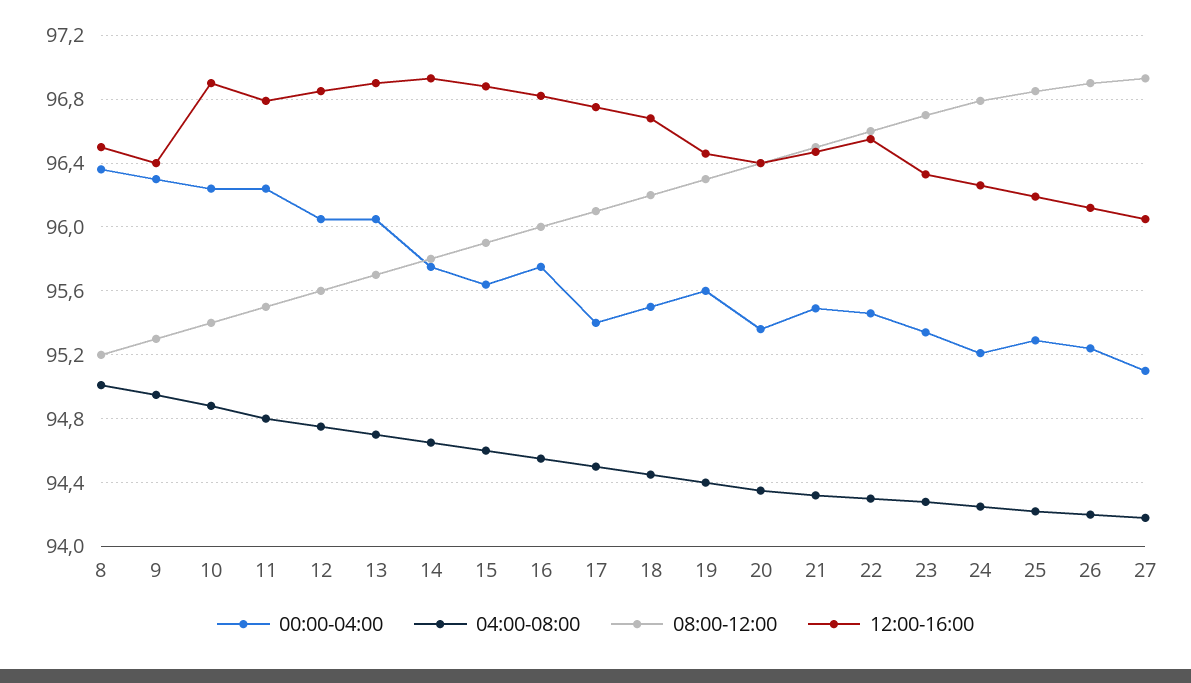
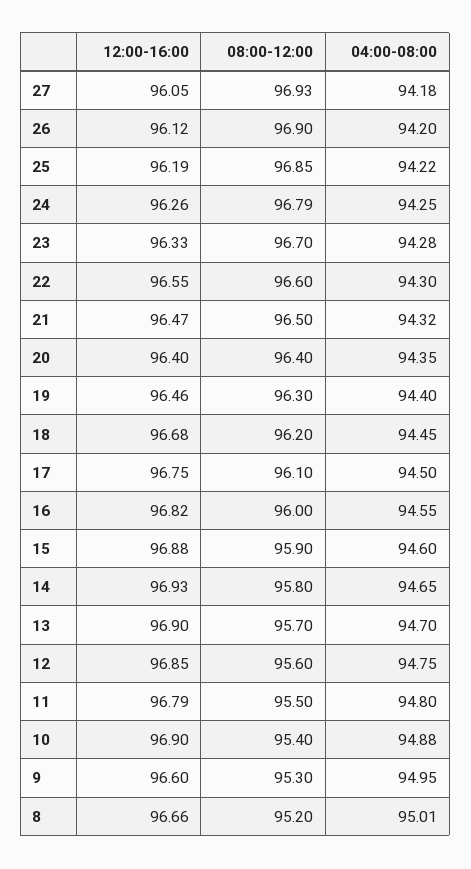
  {
-   "00:00-04:00": {
-     "8": 96.35,
-     "9": 96.3,
-     "10": 96.25,
-     "11": 96.25,
-     "12": 96.05,
-     "13": 96.05,
-     "14": 95.75,
-     "15": 95.65,
-     "16": 95.75,
-     "17": 95.4,
-     "18": 95.5,
-     "19": 95.6,
-     "20": 95.35,
-     "21": 95.5,
-     "22": 95.45,
-     "23": 95.35,
-     "24": 95.2,
-     "25": 95.3,
-     "26": 95.25,
-     "27": 95.1
-   },
    "04:00-08:00": {
      "8": 95.01,
      "9": 94.95,
      "10": 94.88,
      "11": 94.8,
      "12": 94.75,
      "13": 94.7,
      "14": 94.65,
      "15": 94.6,
      "16": 94.55,
      "17": 94.5,
      "18": 94.45,
      "19": 94.4,
      "20": 94.35,
      "21": 94.32,
      "22": 94.3,
      "23": 94.28,
      "24": 94.25,
      "25": 94.22,
      "26": 94.2,
      "27": 94.18
    },
    "08:00-12:00": {
      "8": 95.2,
      "9": 95.3,
      "10": 95.4,
      "11": 95.5,
      "12": 95.6,
      "13": 95.7,
      "14": 95.8,
      "15": 95.9,
      "16": 96,
      "17": 96.1,
      "18": 96.2,
      "19": 96.3,
      "20": 96.4,
      "21": 96.5,
      "22": 96.6,
      "23": 96.7,
      "24": 96.79,
      "25": 96.85,
      "26": 96.9,
      "27": 96.93
    },
    "12:00-16:00": {
-     "8": 96.5,
+     "8": 96.66,
-     "9": 96.4,
+     "9": 96.6,
      "10": 96.9,
      "11": 96.79,
      "12": 96.85,
      "13": 96.9,
      "14": 96.93,
      "15": 96.88,
      "16": 96.82,
      "17": 96.75,
      "18": 96.68,
      "19": 96.46,
      "20": 96.4,
      "21": 96.47,
      "22": 96.55,
      "23": 96.33,
      "24": 96.26,
      "25": 96.19,
      "26": 96.12,
      "27": 96.05
    }
  }

